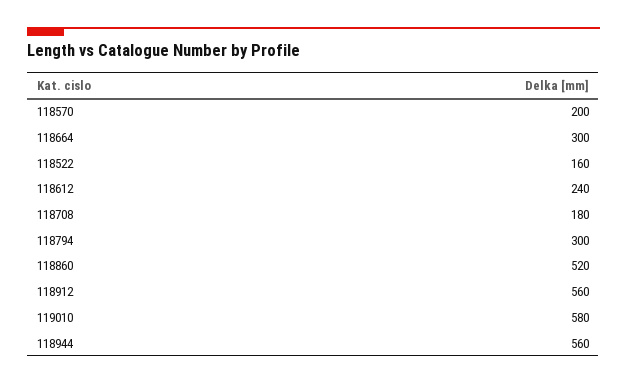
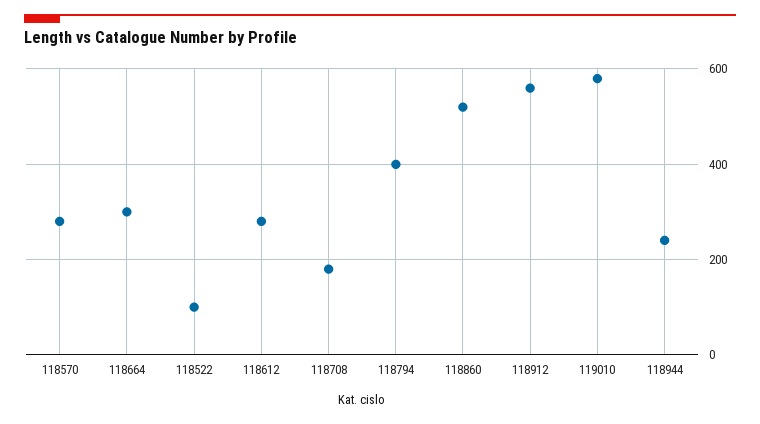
  {
-   "118570": 200,
+   "118570": 280,
    "118664": 300,
-   "118522": 160,
+   "118522": 100,
-   "118612": 240,
+   "118612": 280,
    "118708": 180,
-   "118794": 300,
+   "118794": 400,
    "118860": 520,
    "118912": 560,
    "119010": 580,
-   "118944": 560
+   "118944": 240
  }

